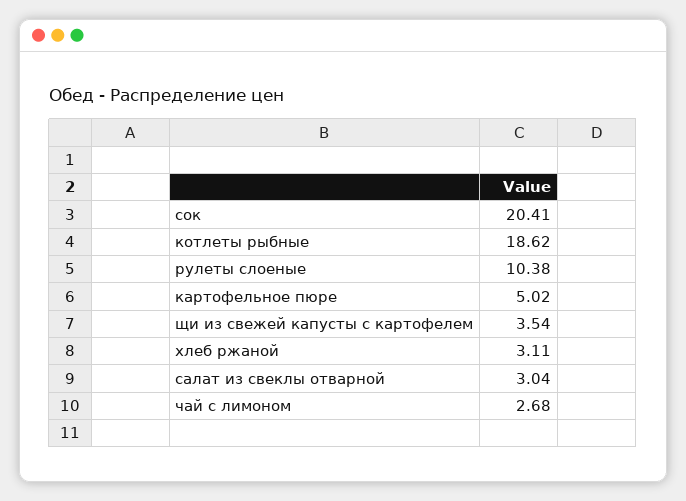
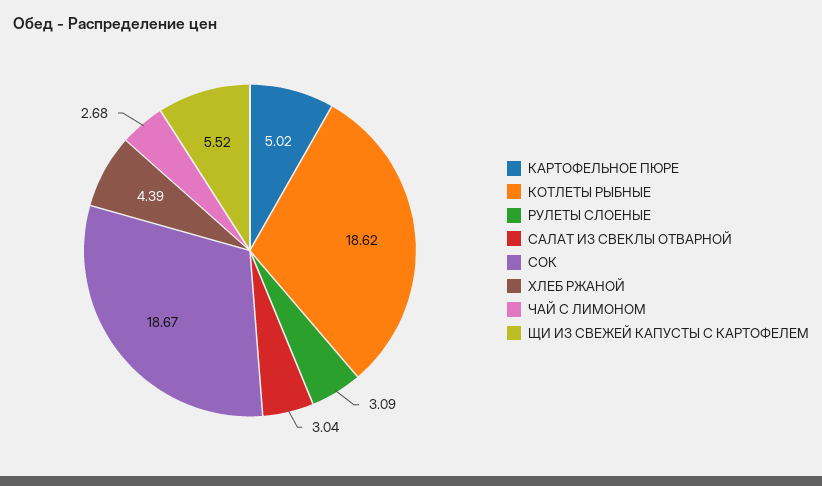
  {
-   "сок": 20.41,
+   "сок": 18.67,
    "котлеты рыбные": 18.62,
-   "рулеты слоеные": 10.38,
+   "рулеты слоеные": 3.09,
    "картофельное пюре": 5.02,
-   "щи из свежей капусты с картофелем": 3.54,
+   "щи из свежей капусты с картофелем": 5.52,
-   "хлеб ржаной": 3.11,
+   "хлеб ржаной": 4.39,
    "салат из свеклы отварной": 3.04,
    "чай с лимоном": 2.68
  }

